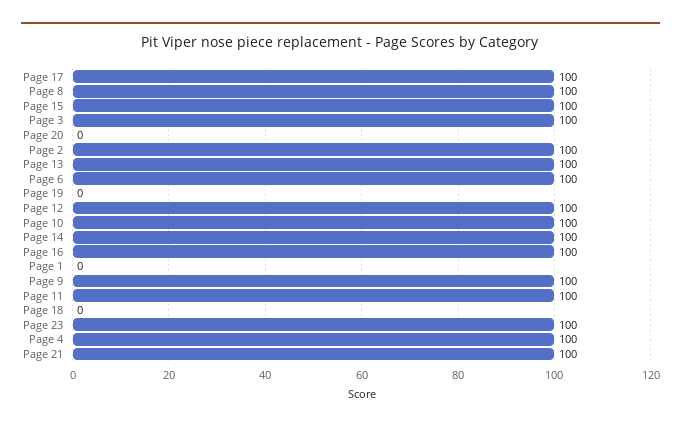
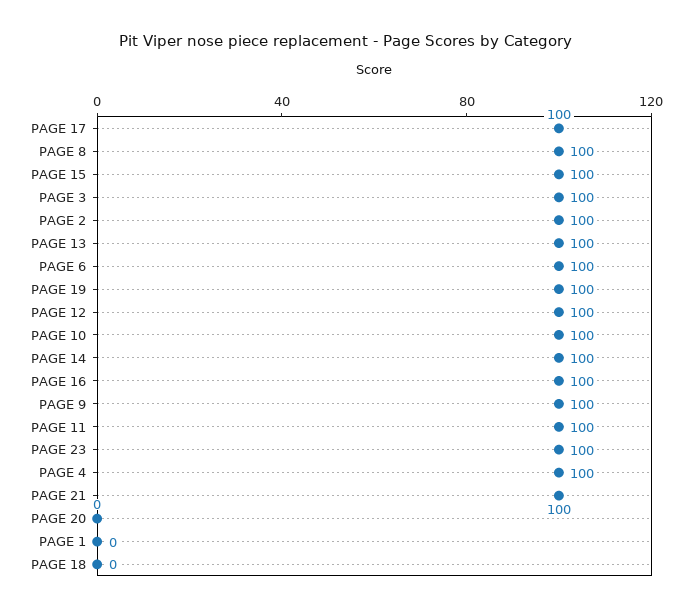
  {
    "Page 17": 100,
    "Page 8": 100,
    "Page 15": 100,
    "Page 3": 100,
    "Page 20": 0,
    "Page 2": 100,
    "Page 13": 100,
    "Page 6": 100,
-   "Page 19": 0,
+   "Page 19": 100,
    "Page 12": 100,
    "Page 10": 100,
    "Page 14": 100,
    "Page 16": 100,
    "Page 1": 0,
    "Page 9": 100,
    "Page 11": 100,
    "Page 18": 0,
    "Page 23": 100,
    "Page 4": 100,
    "Page 21": 100
  }

